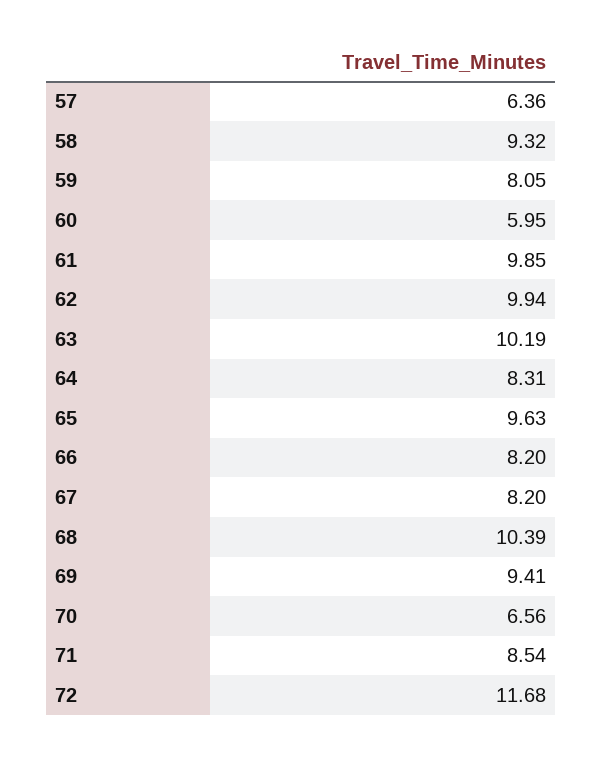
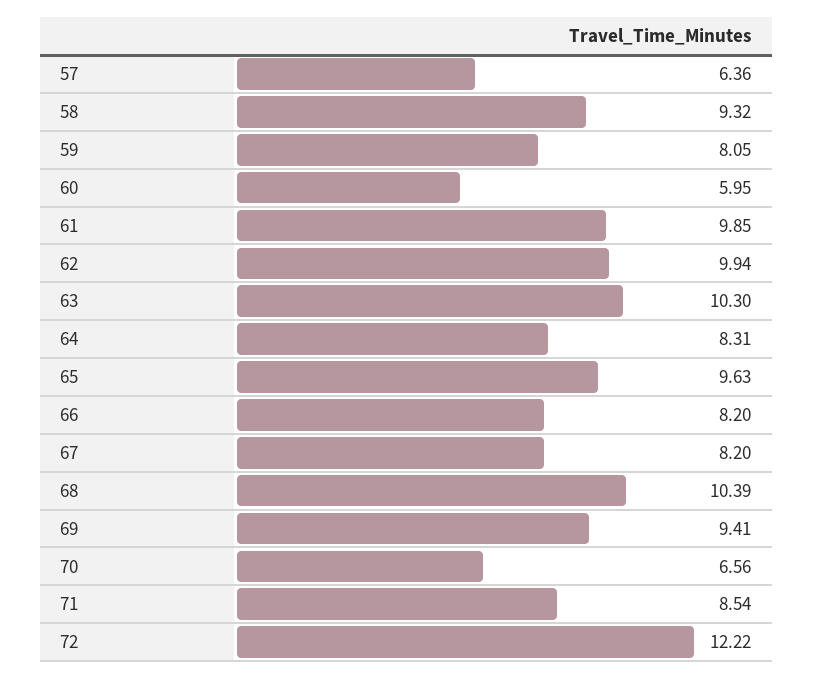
  {
    "57": 6.36,
    "58": 9.32,
    "59": 8.05,
    "60": 5.95,
    "61": 9.85,
    "62": 9.94,
-   "63": 10.19,
+   "63": 10.3,
    "64": 8.31,
    "65": 9.63,
    "66": 8.2,
    "67": 8.2,
    "68": 10.39,
    "69": 9.41,
    "70": 6.56,
    "71": 8.54,
-   "72": 11.68
+   "72": 12.22
  }

